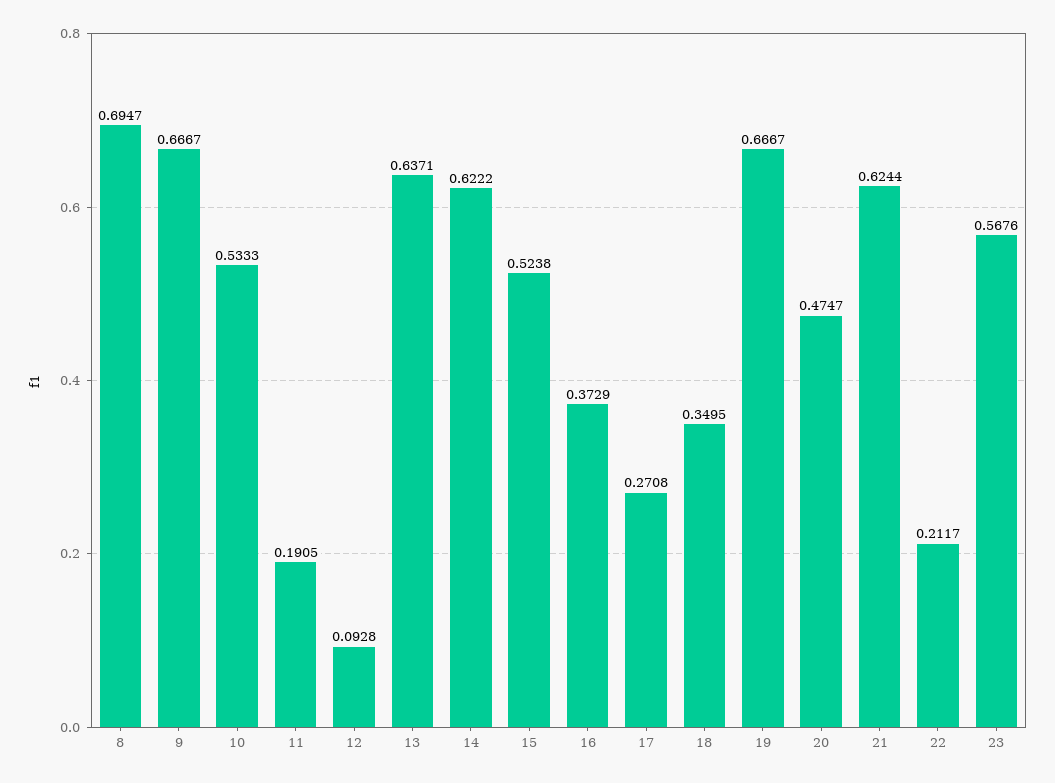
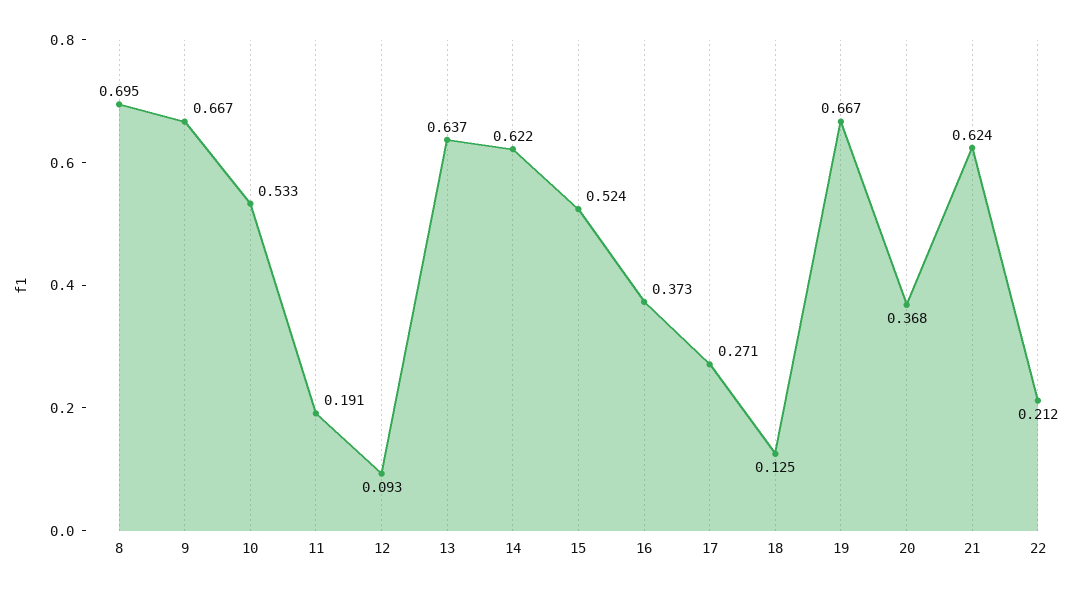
  {
    "8": 0.6947,
    "9": 0.6667,
    "10": 0.5333,
    "11": 0.1905,
    "12": 0.0928,
    "13": 0.6371,
    "14": 0.6222,
    "15": 0.5238,
    "16": 0.3729,
    "17": 0.2708,
-   "18": 0.3495,
+   "18": 0.125,
    "19": 0.6667,
-   "20": 0.4747,
+   "20": 0.368,
    "21": 0.6244,
-   "22": 0.2117,
+   "22": 0.2117
-   "23": 0.5676
  }

